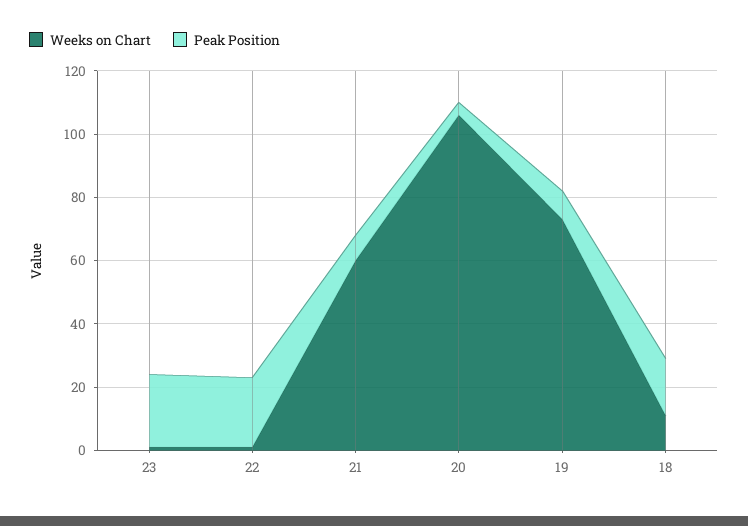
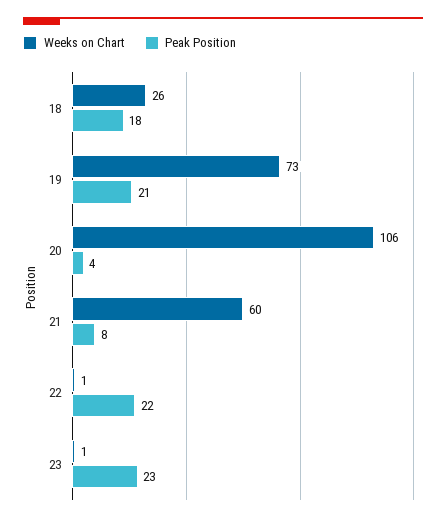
  {
    "Weeks on Chart": {
      "23": 1,
      "22": 1,
      "21": 60,
      "20": 106,
      "19": 73,
-     "18": 10
+     "18": 26
    },
    "Peak Position": {
      "23": 23,
      "22": 22,
      "21": 8,
      "20": 4,
-     "19": 10,
+     "19": 21,
      "18": 18
    }
  }

